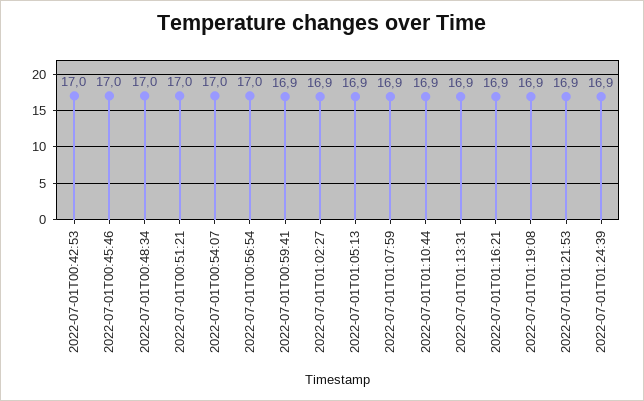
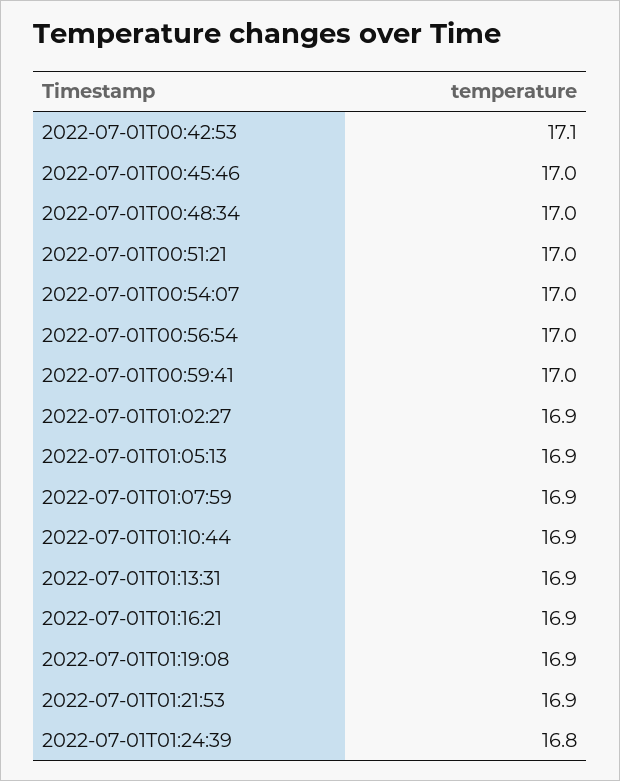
  {
-   "2022-07-01T00:42:53": 17,
+   "2022-07-01T00:42:53": 17.1,
    "2022-07-01T00:45:46": 17,
    "2022-07-01T00:48:34": 17,
    "2022-07-01T00:51:21": 17,
    "2022-07-01T00:54:07": 17,
    "2022-07-01T00:56:54": 17,
-   "2022-07-01T00:59:41": 16.9,
+   "2022-07-01T00:59:41": 17,
    "2022-07-01T01:02:27": 16.9,
    "2022-07-01T01:05:13": 16.9,
    "2022-07-01T01:07:59": 16.9,
    "2022-07-01T01:10:44": 16.9,
    "2022-07-01T01:13:31": 16.9,
    "2022-07-01T01:16:21": 16.9,
    "2022-07-01T01:19:08": 16.9,
    "2022-07-01T01:21:53": 16.9,
-   "2022-07-01T01:24:39": 16.9
+   "2022-07-01T01:24:39": 16.8
  }

